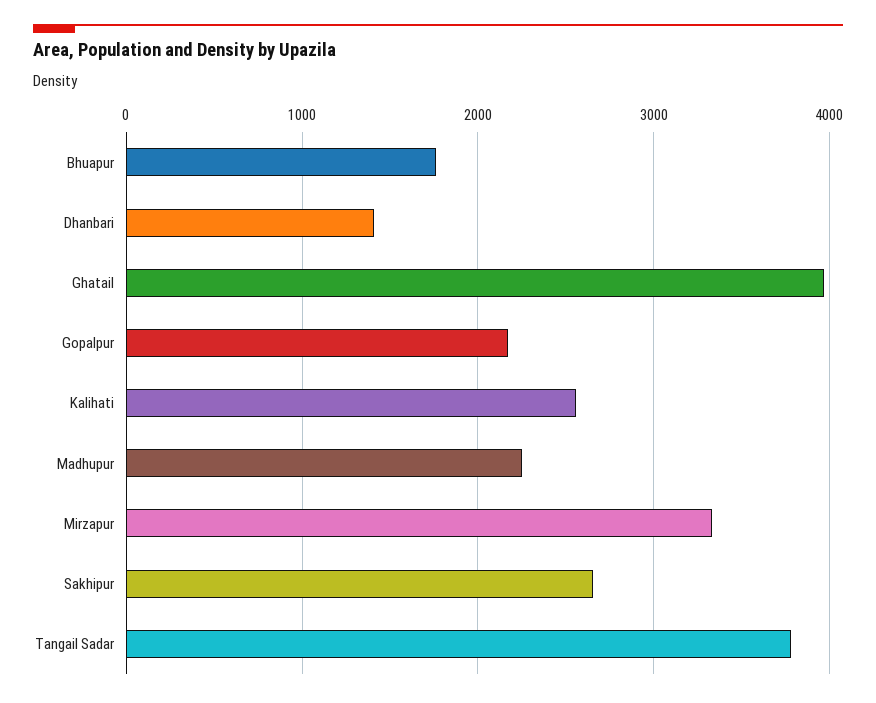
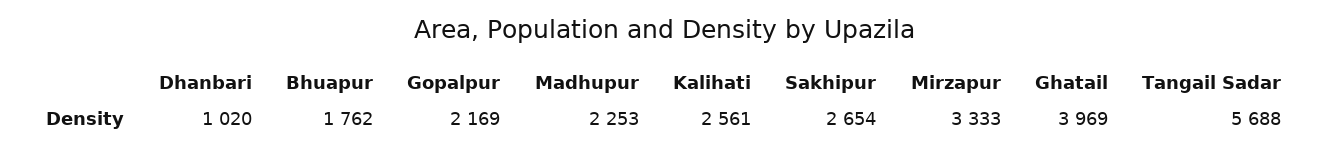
  {
    "Bhuapur": 1762,
-   "Dhanbari": 1400,
+   "Dhanbari": 1020,
    "Ghatail": 3969,
    "Gopalpur": 2169,
    "Kalihati": 2561,
    "Madhupur": 2253,
    "Mirzapur": 3333,
    "Sakhipur": 2654,
-   "Tangail Sadar": 3800
+   "Tangail Sadar": 5688
  }

